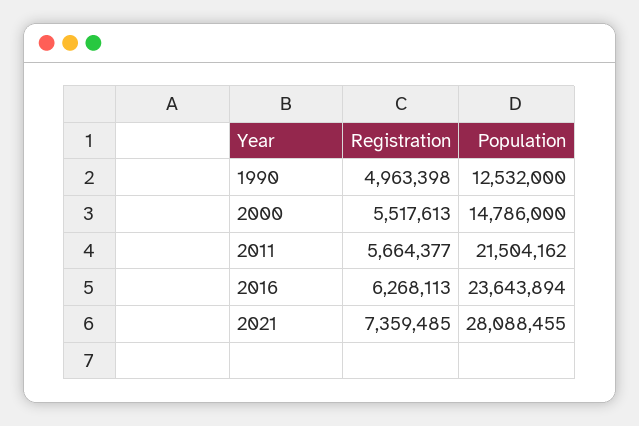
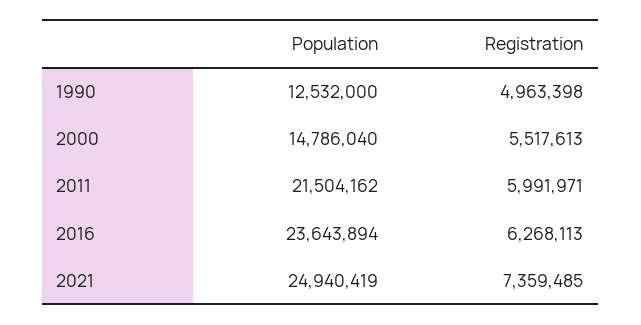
  {
    "Registration": {
      "1990": 4963398,
      "2000": 5517613,
-     "2011": 5664377,
+     "2011": 5991971,
      "2016": 6268113,
      "2021": 7359485
    },
    "Population": {
      "1990": 12532000,
-     "2000": 14786000,
+     "2000": 14786040,
      "2011": 21504162,
      "2016": 23643894,
-     "2021": 28088455
+     "2021": 24940419
    }
  }

